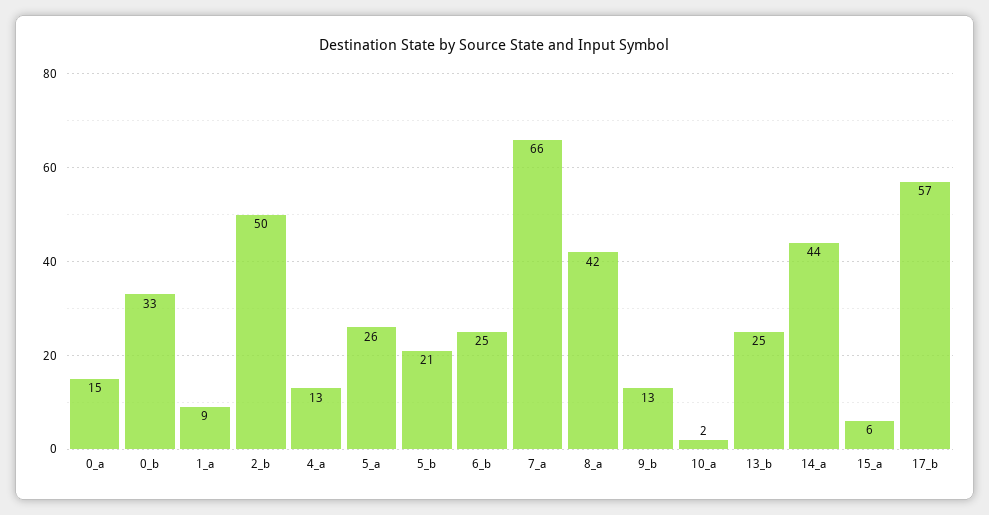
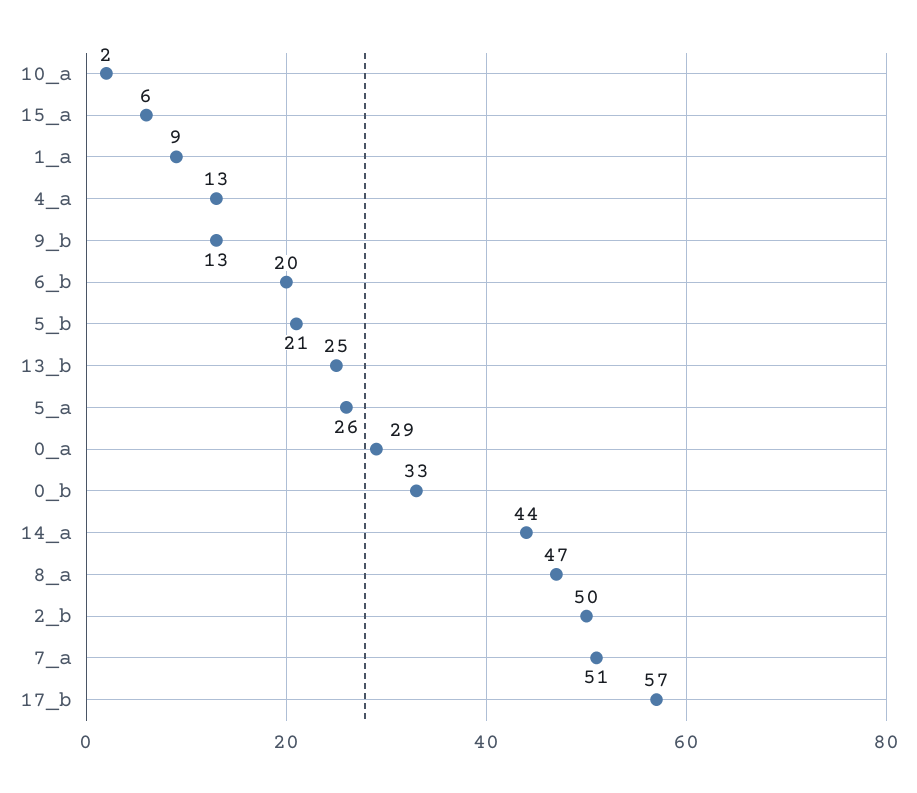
  {
-   "0_a": 15,
+   "0_a": 29,
    "0_b": 33,
    "1_a": 9,
    "2_b": 50,
    "4_a": 13,
    "5_a": 26,
    "5_b": 21,
-   "6_b": 25,
+   "6_b": 20,
-   "7_a": 66,
+   "7_a": 51,
-   "8_a": 42,
+   "8_a": 47,
    "9_b": 13,
    "10_a": 2,
    "13_b": 25,
    "14_a": 44,
    "15_a": 6,
    "17_b": 57
  }

